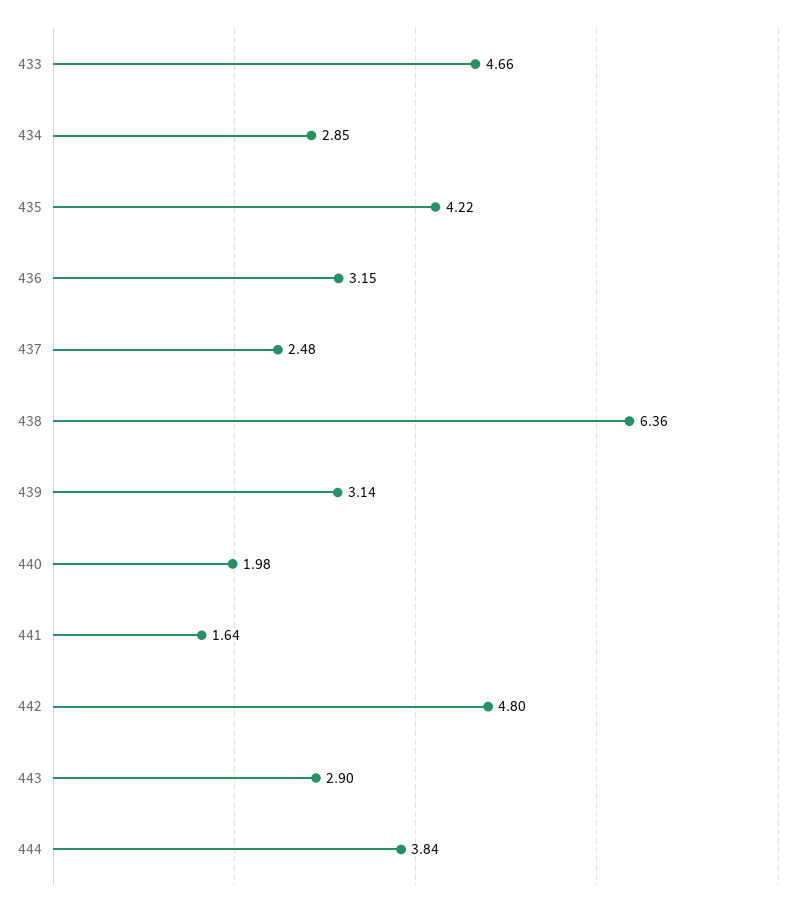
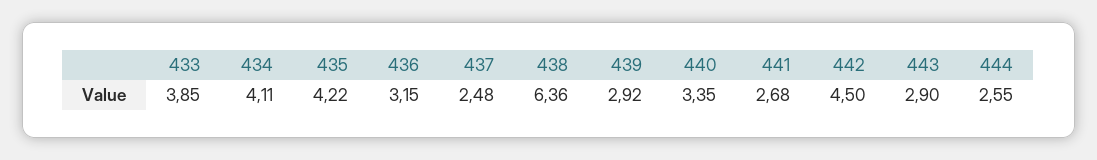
  {
-   "433": 4.66,
+   "433": 3.85,
-   "434": 2.85,
+   "434": 4.11,
    "435": 4.22,
    "436": 3.15,
    "437": 2.48,
    "438": 6.36,
-   "439": 3.14,
+   "439": 2.92,
-   "440": 1.98,
+   "440": 3.35,
-   "441": 1.64,
+   "441": 2.68,
-   "442": 4.8,
+   "442": 4.5,
    "443": 2.9,
-   "444": 3.84
+   "444": 2.55
  }

